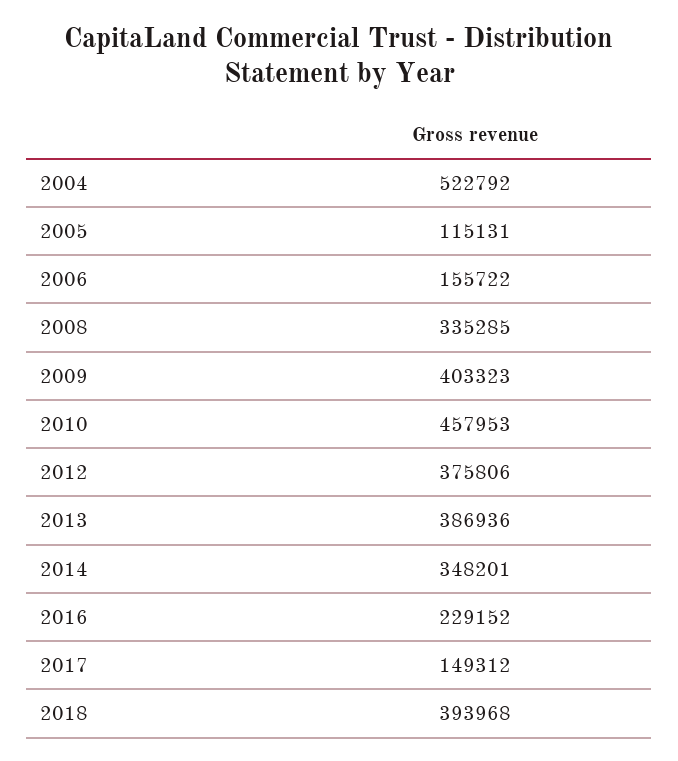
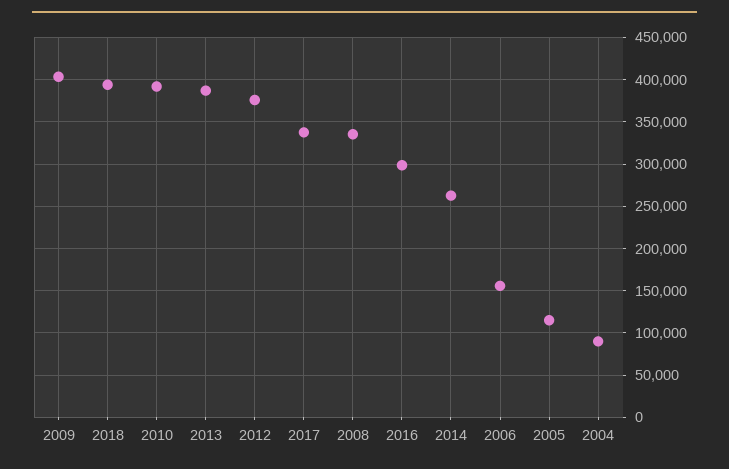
  {
-   "2004": 522792,
+   "2004": 90000,
    "2005": 115131,
    "2006": 155722,
    "2008": 335285,
    "2009": 403323,
-   "2010": 457953,
+   "2010": 390000,
    "2012": 375806,
    "2013": 386936,
-   "2014": 348201,
+   "2014": 260000,
-   "2016": 229152,
+   "2016": 300000,
-   "2017": 149312,
+   "2017": 340000,
    "2018": 393968
  }

